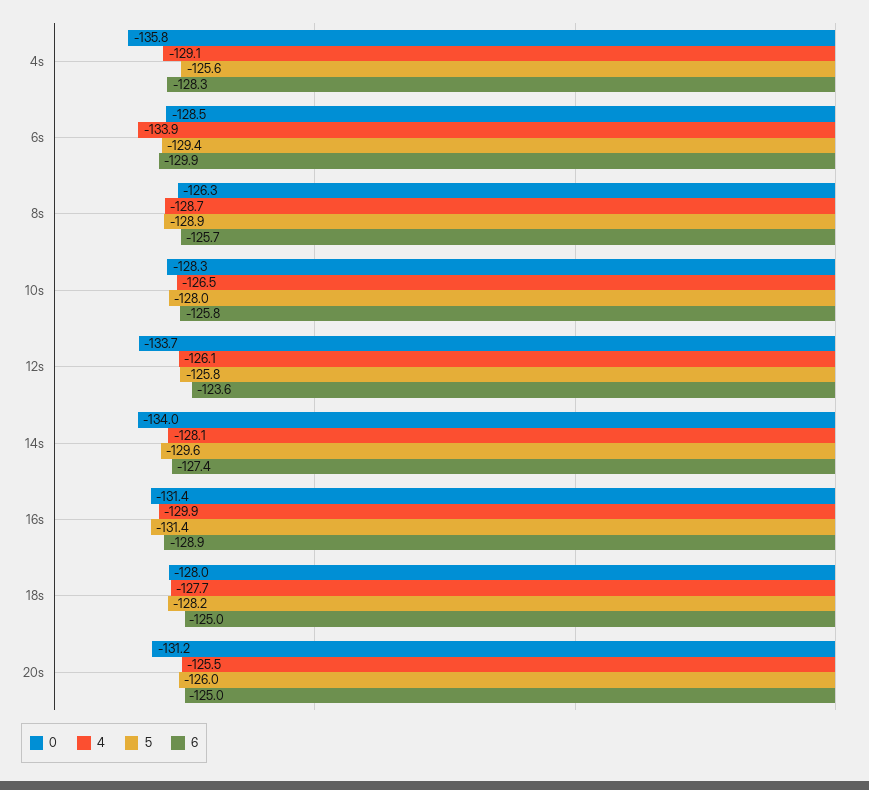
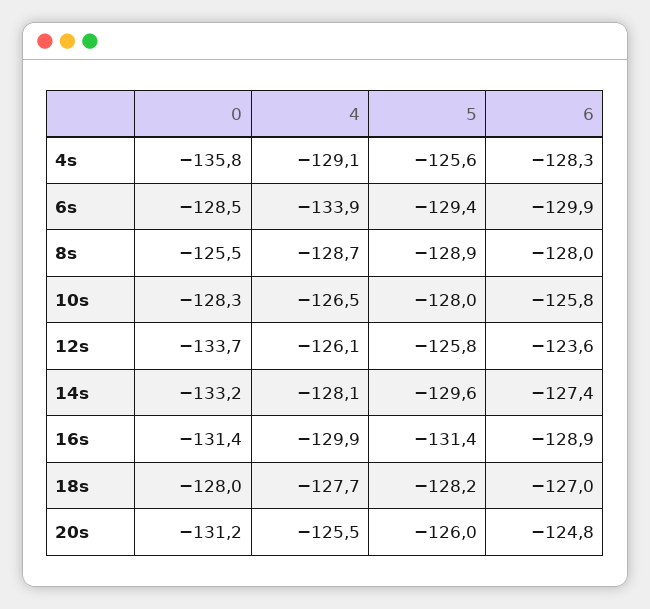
  {
    "0": {
      "4s": -135.8,
      "6s": -128.5,
-     "8s": -126.3,
+     "8s": -125.5,
      "10s": -128.3,
      "12s": -133.7,
-     "14s": -134,
+     "14s": -133.2,
      "16s": -131.4,
      "18s": -128,
      "20s": -131.2
    },
    "4": {
      "4s": -129.1,
      "6s": -133.9,
      "8s": -128.7,
      "10s": -126.5,
      "12s": -126.1,
      "14s": -128.1,
      "16s": -129.9,
      "18s": -127.7,
      "20s": -125.5
    },
    "5": {
      "4s": -125.6,
      "6s": -129.4,
      "8s": -128.9,
      "10s": -128,
      "12s": -125.8,
      "14s": -129.6,
      "16s": -131.4,
      "18s": -128.2,
      "20s": -126
    },
    "6": {
      "4s": -128.3,
      "6s": -129.9,
-     "8s": -125.7,
+     "8s": -128,
      "10s": -125.8,
      "12s": -123.6,
      "14s": -127.4,
      "16s": -128.9,
-     "18s": -125,
+     "18s": -127,
-     "20s": -125
+     "20s": -124.8
    }
  }

